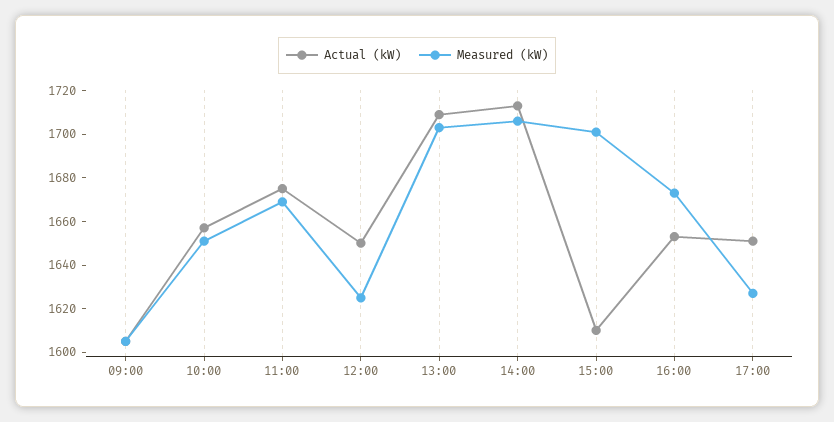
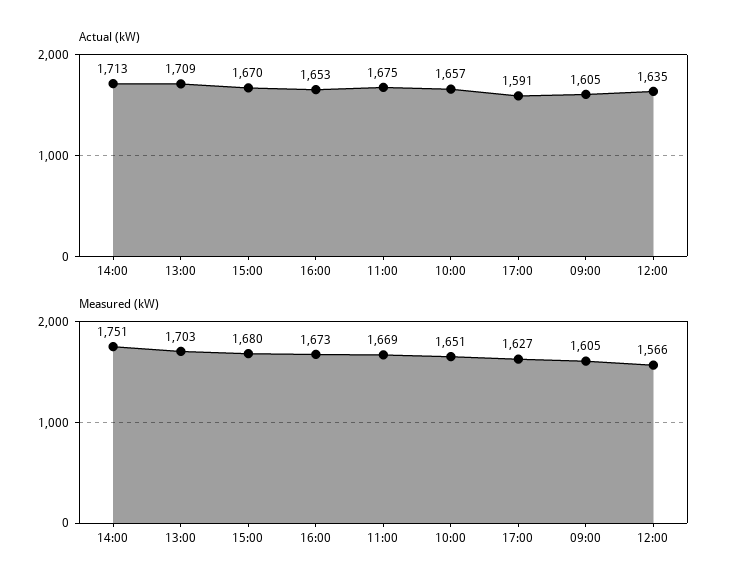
  {
    "Actual (kW)": {
      "09:00": 1605,
      "10:00": 1657,
      "11:00": 1675,
-     "12:00": 1650,
+     "12:00": 1635,
      "13:00": 1709,
      "14:00": 1713,
-     "15:00": 1610,
+     "15:00": 1670,
      "16:00": 1653,
-     "17:00": 1650
+     "17:00": 1591
    },
    "Measured (kW)": {
      "09:00": 1605,
      "10:00": 1651,
      "11:00": 1669,
-     "12:00": 1625,
+     "12:00": 1566,
      "13:00": 1703,
-     "14:00": 1705,
+     "14:00": 1751,
-     "15:00": 1700,
+     "15:00": 1680,
      "16:00": 1673,
      "17:00": 1627
    }
  }

